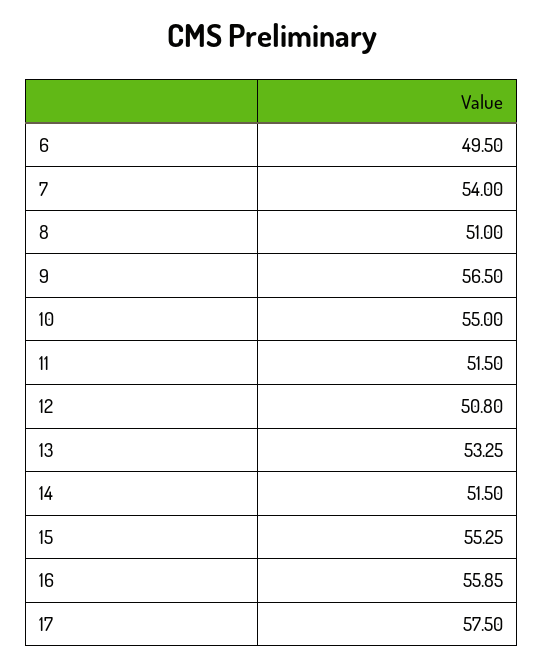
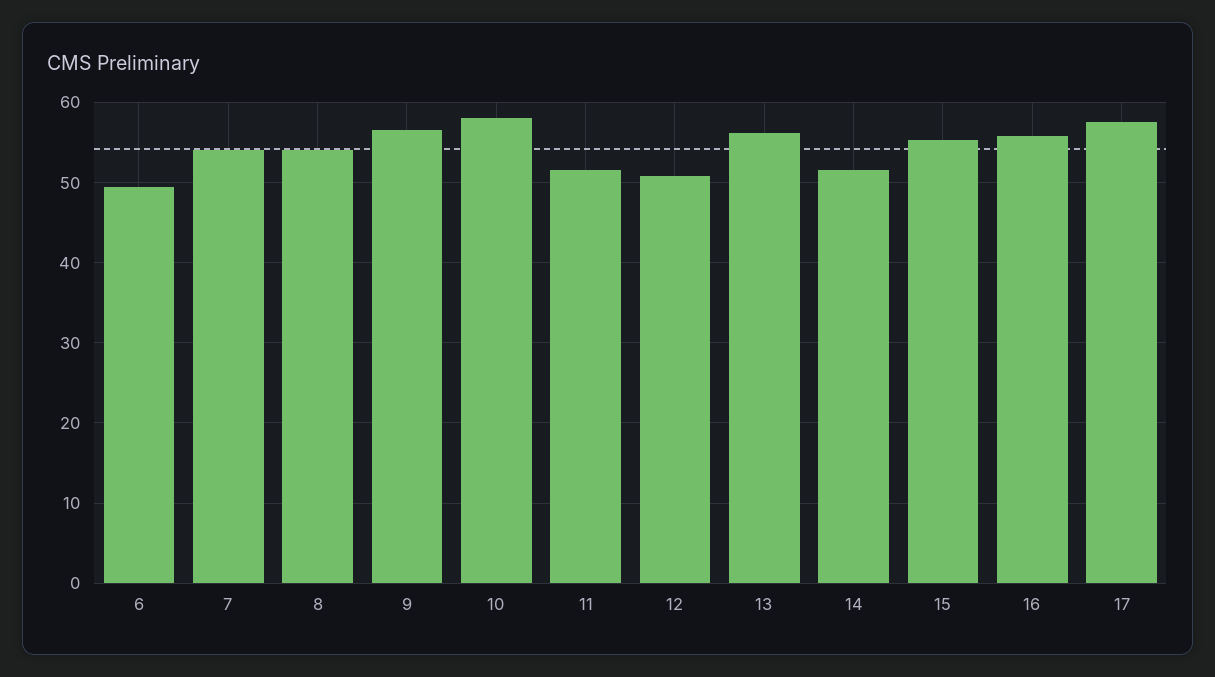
  {
    "6": 49.5,
    "7": 54,
-   "8": 51,
+   "8": 54,
    "9": 56.5,
-   "10": 55,
+   "10": 58,
    "11": 51.5,
    "12": 50.8,
-   "13": 53.25,
+   "13": 56,
    "14": 51.5,
    "15": 55.25,
    "16": 55.85,
    "17": 57.5
  }

